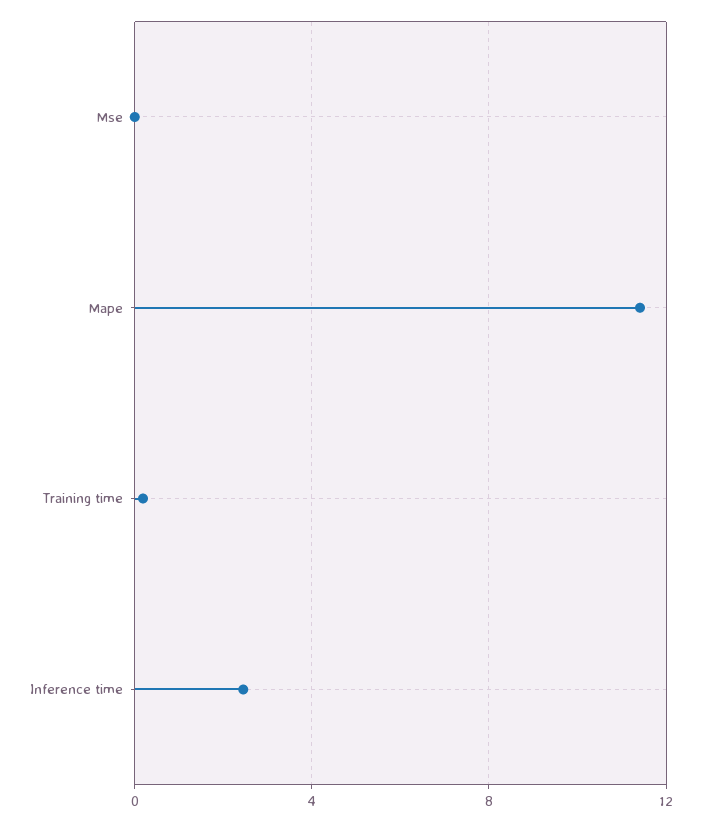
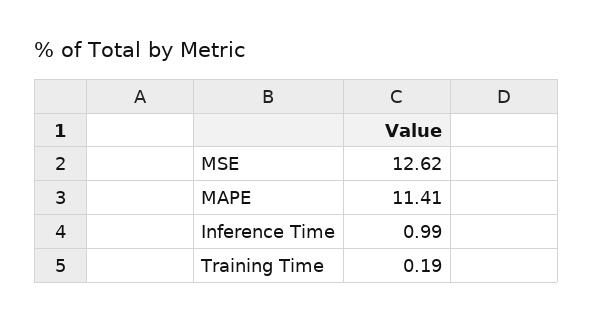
  {
-   "Mse": 0,
+   "Mse": 12.62,
    "Mape": 11.41,
    "Training time": 0.19,
-   "Inference time": 2.5
+   "Inference time": 0.99
  }

